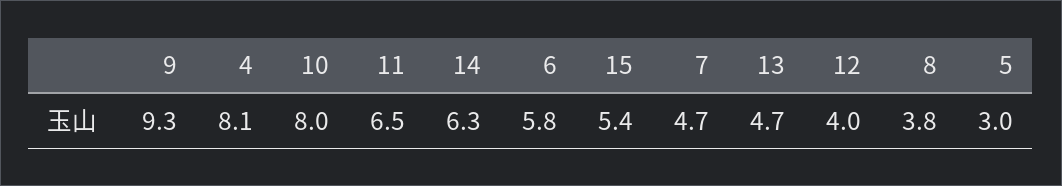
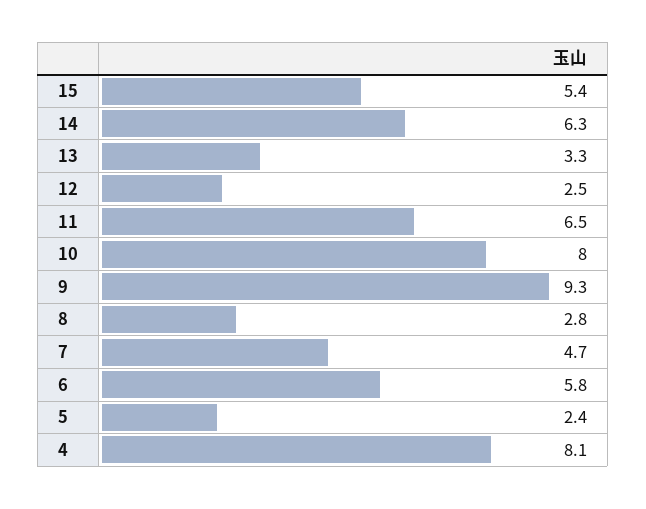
  {
    "9": 9.3,
    "4": 8.1,
    "10": 8,
    "11": 6.5,
    "14": 6.3,
    "6": 5.8,
    "15": 5.4,
    "7": 4.7,
-   "13": 4.7,
+   "13": 3.3,
-   "12": 4,
+   "12": 2.5,
-   "8": 3.8,
+   "8": 2.8,
-   "5": 3
+   "5": 2.4
  }

